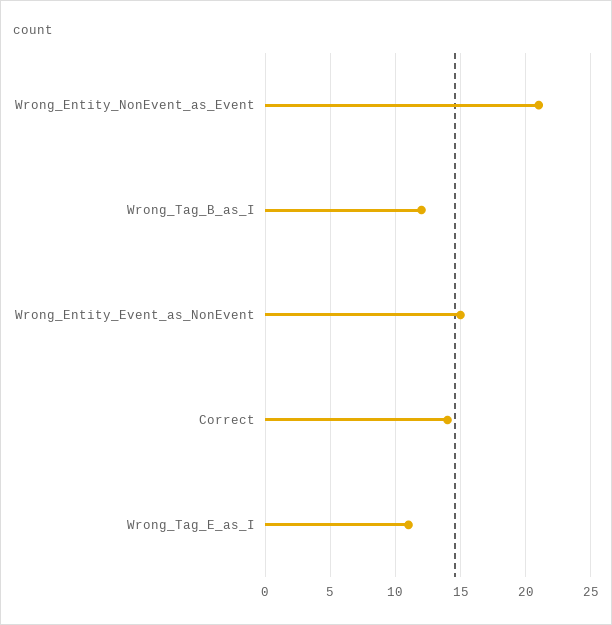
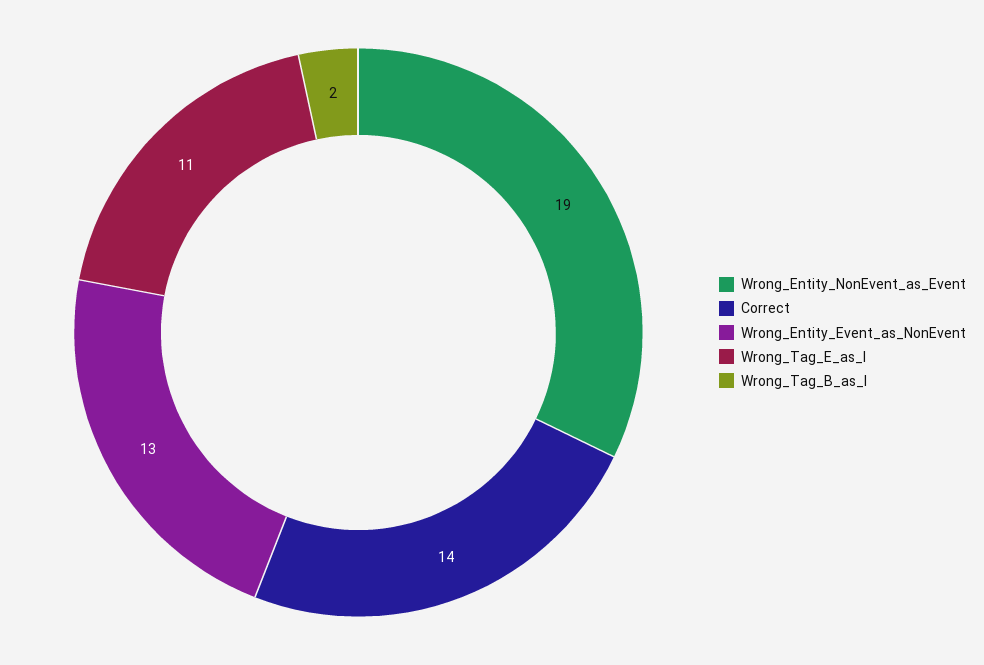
  {
-   "Wrong_Entity_NonEvent_as_Event": 21,
+   "Wrong_Entity_NonEvent_as_Event": 19,
-   "Wrong_Tag_B_as_I": 12,
+   "Wrong_Tag_B_as_I": 2,
-   "Wrong_Entity_Event_as_NonEvent": 15,
+   "Wrong_Entity_Event_as_NonEvent": 13,
    "Correct": 14,
    "Wrong_Tag_E_as_I": 11
  }

